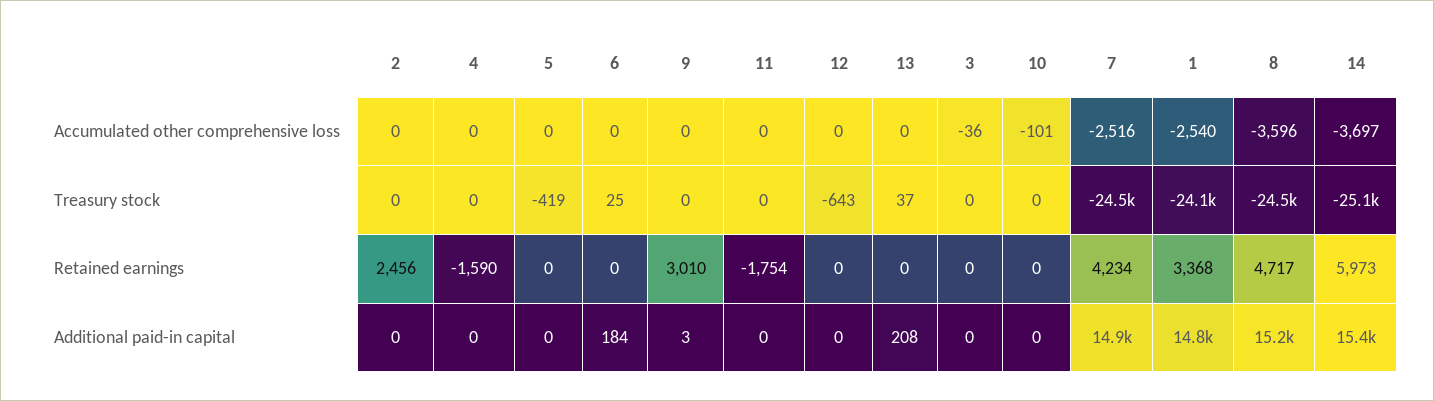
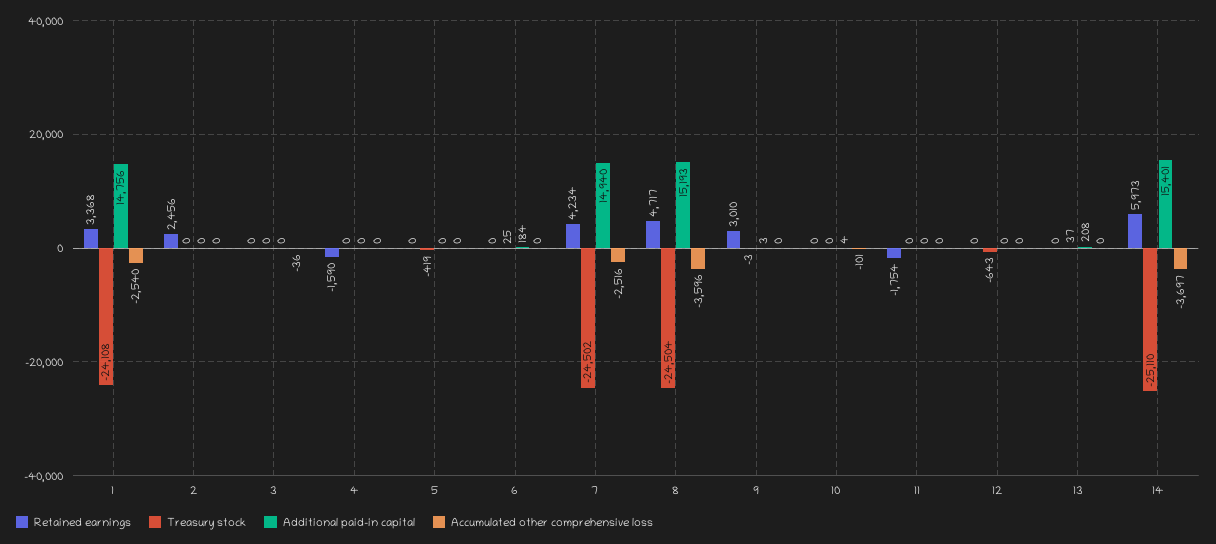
  {
    "Accumulated other comprehensive loss": {
      "2": 0,
      "4": 0,
      "5": 0,
      "6": 0,
      "9": 0,
      "11": 0,
      "12": 0,
      "13": 0,
      "3": -36,
      "10": -101,
      "7": -2516,
      "1": -2540,
      "8": -3596,
      "14": -3697
    },
    "Treasury stock": {
      "2": 0,
      "4": 0,
      "5": -419,
      "6": 25,
-     "9": 0,
+     "9": -3,
      "11": 0,
      "12": -643,
      "13": 37,
      "3": 0,
      "10": 0,
      "7": -24502,
      "1": -24108,
      "8": -24504,
      "14": -25110
    },
    "Retained earnings": {
      "2": 2456,
      "4": -1590,
      "5": 0,
      "6": 0,
      "9": 3010,
      "11": -1754,
      "12": 0,
      "13": 0,
      "3": 0,
      "10": 0,
      "7": 4234,
      "1": 3368,
      "8": 4717,
      "14": 5973
    },
    "Additional paid-in capital": {
      "2": 0,
      "4": 0,
      "5": 0,
      "6": 184,
      "9": 3,
      "11": 0,
      "12": 0,
      "13": 208,
      "3": 0,
-     "10": 0,
+     "10": 4,
      "7": 14940,
      "1": 14756,
      "8": 15193,
      "14": 15401
    }
  }

